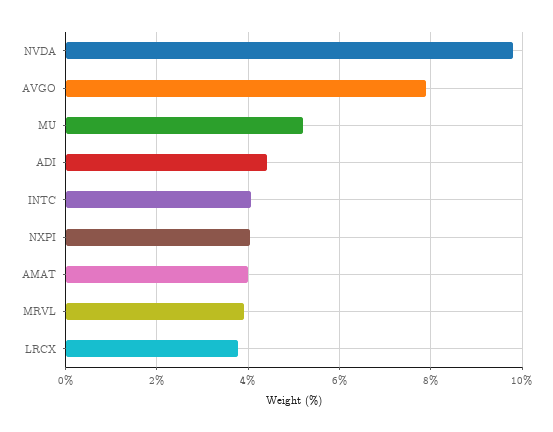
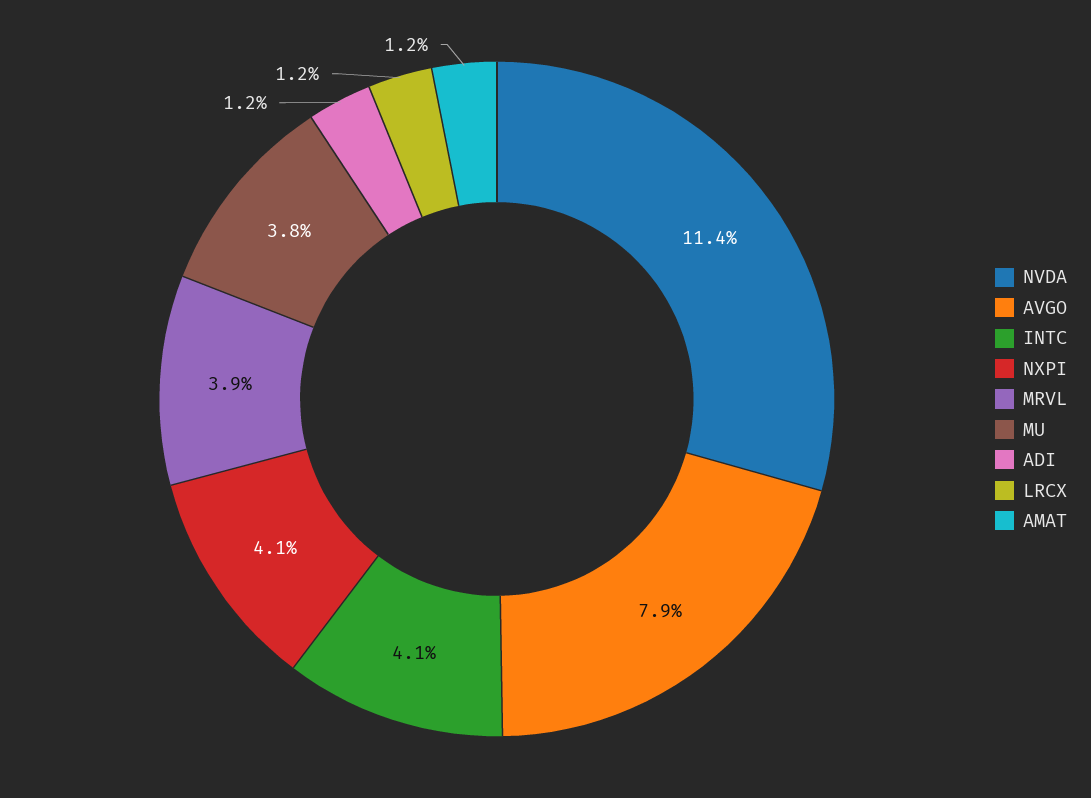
  {
-   "NVDA": 9.8,
+   "NVDA": 11.4,
    "AVGO": 7.9,
-   "MU": 5.2,
+   "MU": 3.8,
-   "ADI": 4.4,
+   "ADI": 1.2,
    "INTC": 4.1,
    "NXPI": 4.1,
-   "AMAT": 4,
+   "AMAT": 1.2,
    "MRVL": 3.9,
-   "LRCX": 3.8
+   "LRCX": 1.2
  }

